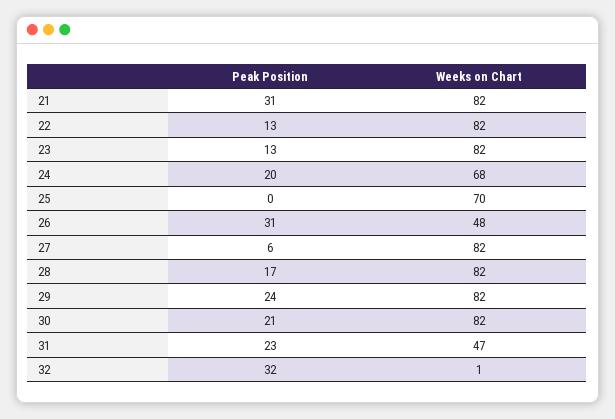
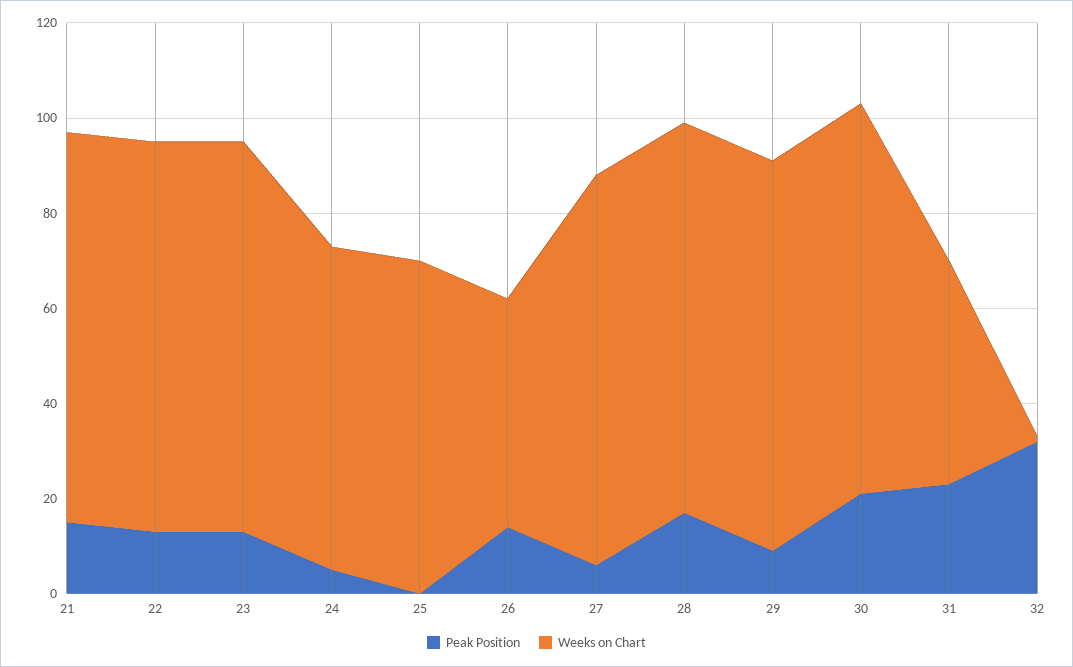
  {
    "Peak Position": {
-     "21": 31,
+     "21": 15,
      "22": 13,
      "23": 13,
-     "24": 20,
+     "24": 5,
      "25": 0,
-     "26": 31,
+     "26": 15,
      "27": 6,
      "28": 17,
-     "29": 24,
+     "29": 10,
      "30": 21,
      "31": 23,
      "32": 32
    },
    "Weeks on Chart": {
      "21": 82,
      "22": 82,
      "23": 82,
      "24": 68,
      "25": 70,
      "26": 48,
      "27": 82,
      "28": 82,
      "29": 82,
      "30": 82,
      "31": 47,
      "32": 1
    }
  }

